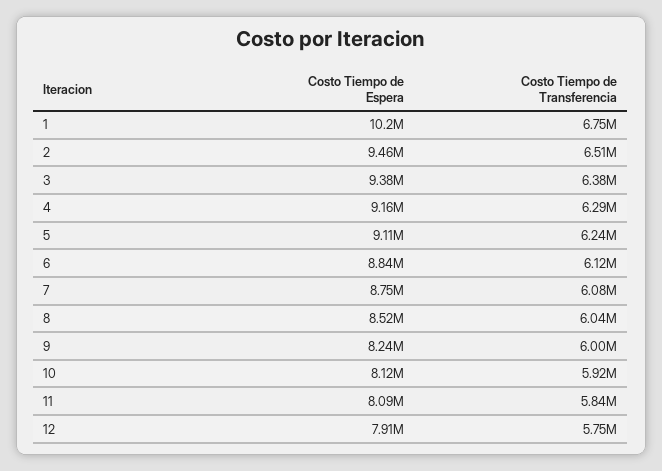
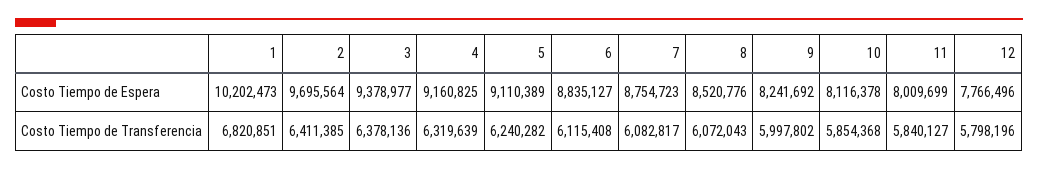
  {
    "Costo Tiempo de Espera": {
      "1": 10202473,
-     "2": 9460000,
+     "2": 9695564,
      "3": 9378977,
      "4": 9160825,
      "5": 9110389,
      "6": 8835127,
      "7": 8754723,
      "8": 8520776,
      "9": 8241692,
      "10": 8116378,
-     "11": 8090000,
+     "11": 8009699,
-     "12": 7910000
+     "12": 7766496
    },
    "Costo Tiempo de Transferencia": {
-     "1": 6750000,
+     "1": 6820851,
-     "2": 6510000,
+     "2": 6411385,
      "3": 6378136,
-     "4": 6290000,
+     "4": 6319639,
      "5": 6240282,
      "6": 6115408,
      "7": 6082817,
-     "8": 6040000,
+     "8": 6072043,
      "9": 5997802,
-     "10": 5920000,
+     "10": 5854368,
      "11": 5840127,
-     "12": 5750000
+     "12": 5798196
    }
  }

